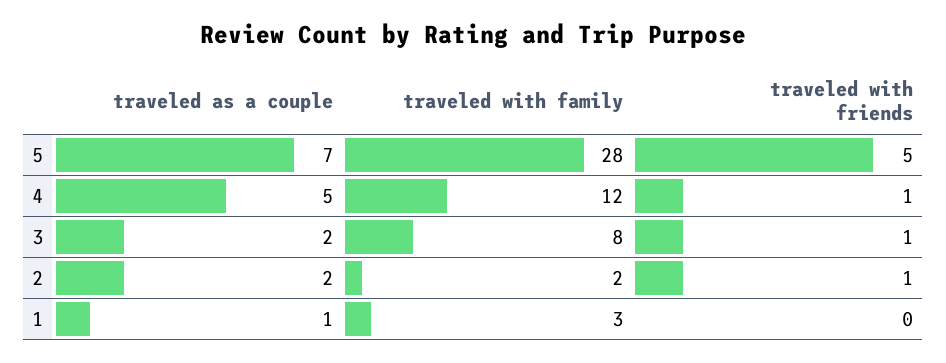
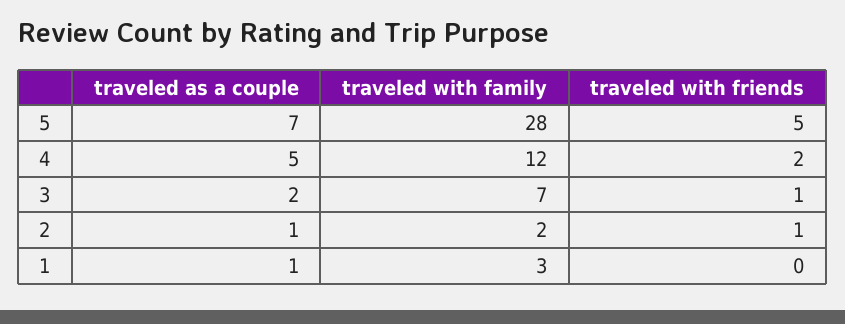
  {
    "traveled as a couple": {
      "5": 7,
      "4": 5,
      "3": 2,
-     "2": 2,
+     "2": 1,
      "1": 1
    },
    "traveled with family": {
      "5": 28,
      "4": 12,
-     "3": 8,
+     "3": 7,
      "2": 2,
      "1": 3
    },
    "traveled with friends": {
      "5": 5,
-     "4": 1,
+     "4": 2,
      "3": 1,
      "2": 1,
      "1": 0
    }
  }

